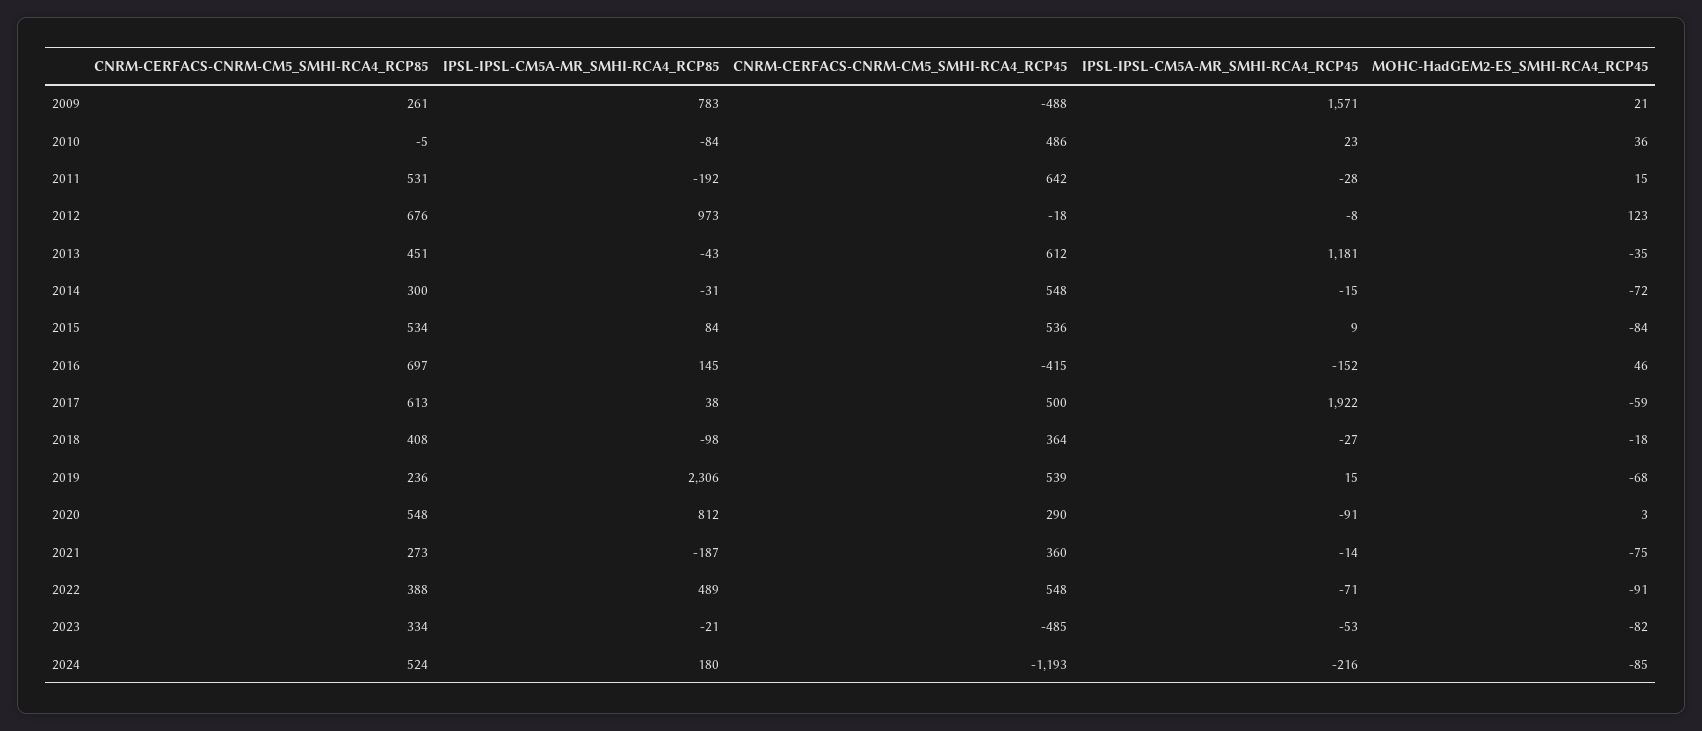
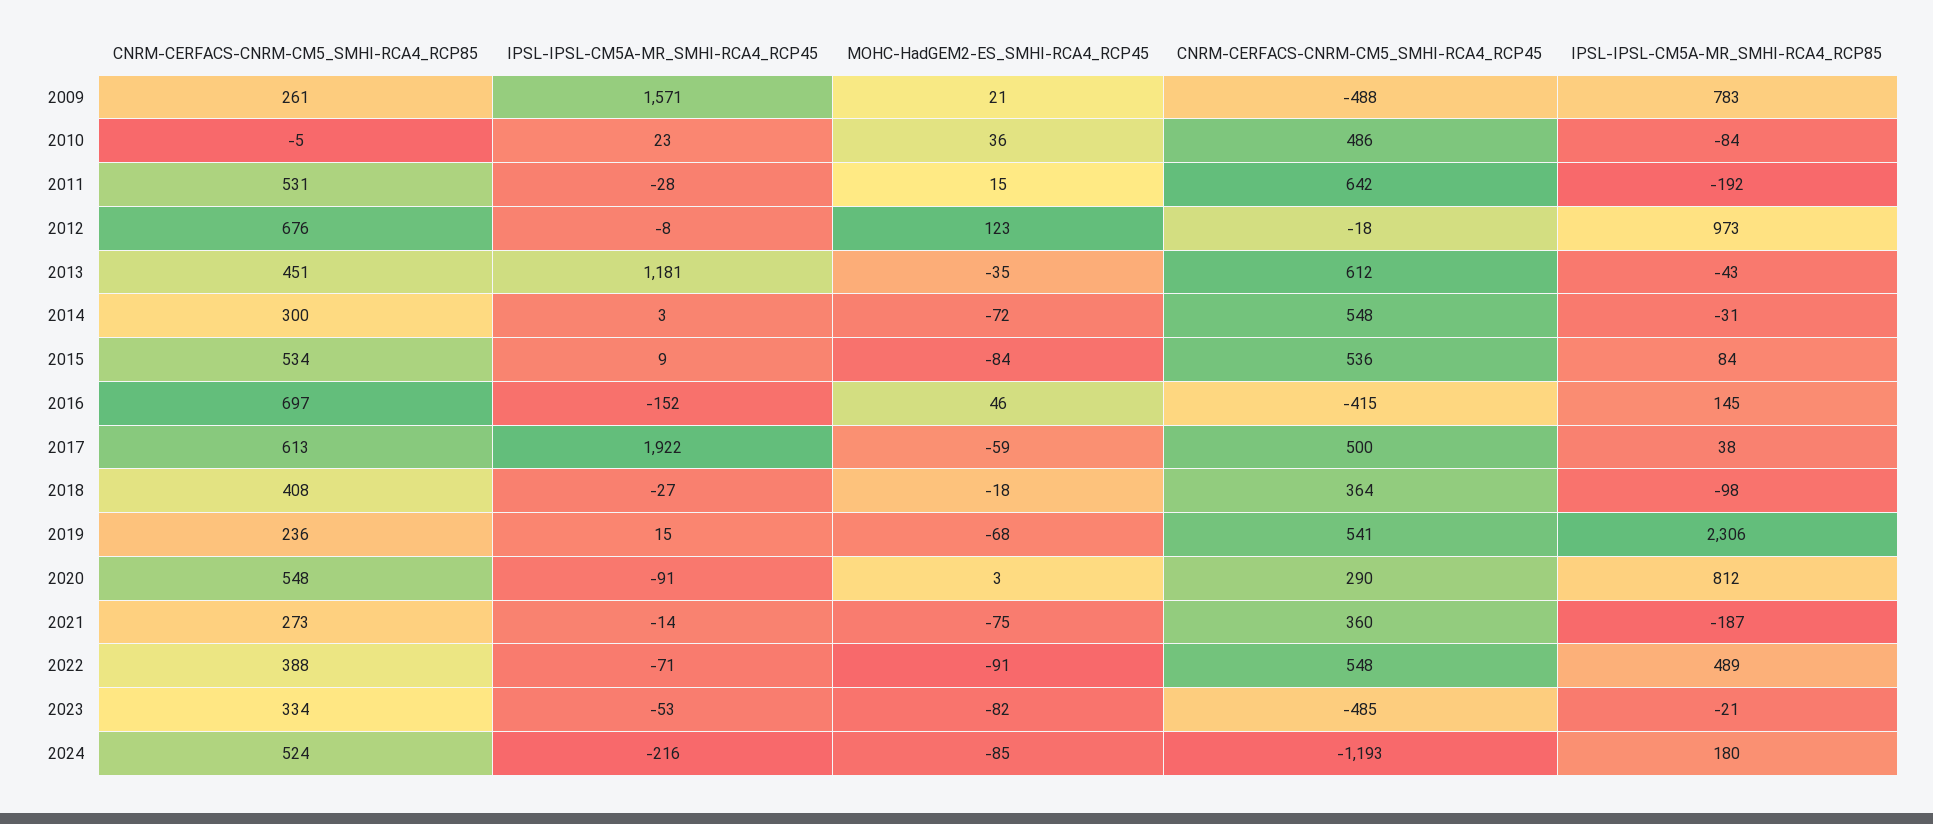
  {
    "CNRM-CERFACS-CNRM-CM5_SMHI-RCA4_RCP85": {
      "2009": 261,
      "2010": -5,
      "2011": 531,
      "2012": 676,
      "2013": 451,
      "2014": 300,
      "2015": 534,
      "2016": 697,
      "2017": 613,
      "2018": 408,
      "2019": 236,
      "2020": 548,
      "2021": 273,
      "2022": 388,
      "2023": 334,
      "2024": 524
    },
    "IPSL-IPSL-CM5A-MR_SMHI-RCA4_RCP85": {
      "2009": 783,
      "2010": -84,
      "2011": -192,
      "2012": 973,
      "2013": -43,
      "2014": -31,
      "2015": 84,
      "2016": 145,
      "2017": 38,
      "2018": -98,
      "2019": 2306,
      "2020": 812,
      "2021": -187,
      "2022": 489,
      "2023": -21,
      "2024": 180
    },
    "CNRM-CERFACS-CNRM-CM5_SMHI-RCA4_RCP45": {
      "2009": -488,
      "2010": 486,
      "2011": 642,
      "2012": -18,
      "2013": 612,
      "2014": 548,
      "2015": 536,
      "2016": -415,
      "2017": 500,
      "2018": 364,
-     "2019": 539,
+     "2019": 541,
      "2020": 290,
      "2021": 360,
      "2022": 548,
      "2023": -485,
      "2024": -1193
    },
    "IPSL-IPSL-CM5A-MR_SMHI-RCA4_RCP45": {
      "2009": 1571,
      "2010": 23,
      "2011": -28,
      "2012": -8,
      "2013": 1181,
-     "2014": -15,
+     "2014": 3,
      "2015": 9,
      "2016": -152,
      "2017": 1922,
      "2018": -27,
      "2019": 15,
      "2020": -91,
      "2021": -14,
      "2022": -71,
      "2023": -53,
      "2024": -216
    },
    "MOHC-HadGEM2-ES_SMHI-RCA4_RCP45": {
      "2009": 21,
      "2010": 36,
      "2011": 15,
      "2012": 123,
      "2013": -35,
      "2014": -72,
      "2015": -84,
      "2016": 46,
      "2017": -59,
      "2018": -18,
      "2019": -68,
      "2020": 3,
      "2021": -75,
      "2022": -91,
      "2023": -82,
      "2024": -85
    }
  }

